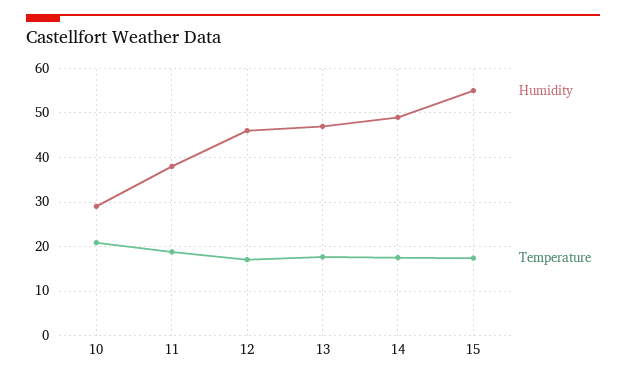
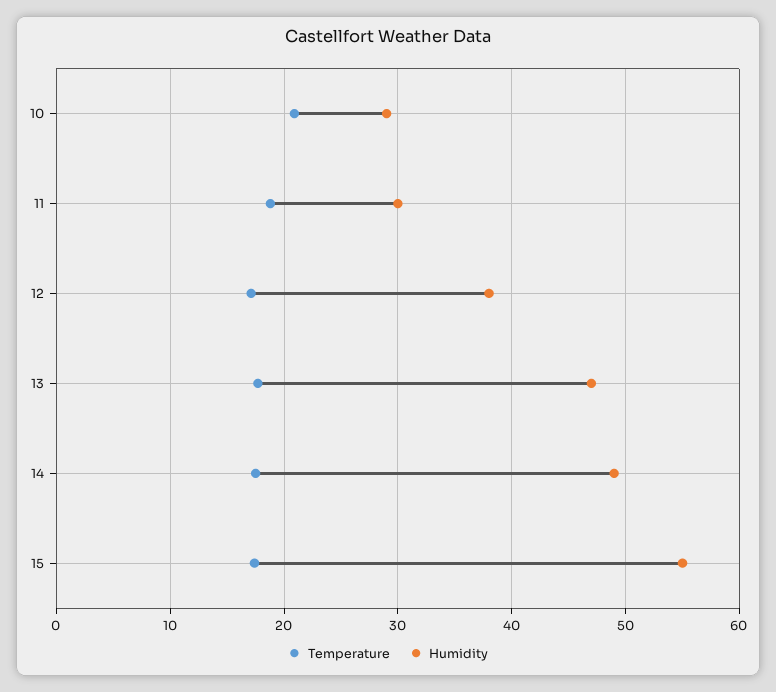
  {
    "Humidity": {
      "10": 29,
-     "11": 38,
+     "11": 30,
-     "12": 46,
+     "12": 38,
      "13": 47,
      "14": 49,
      "15": 55
    },
    "Temperature": {
      "10": 21,
      "11": 19,
      "12": 17,
      "13": 18,
      "14": 18,
      "15": 17
    }
  }

